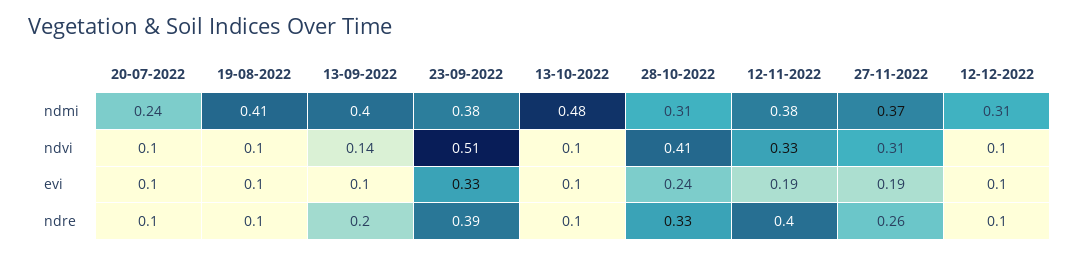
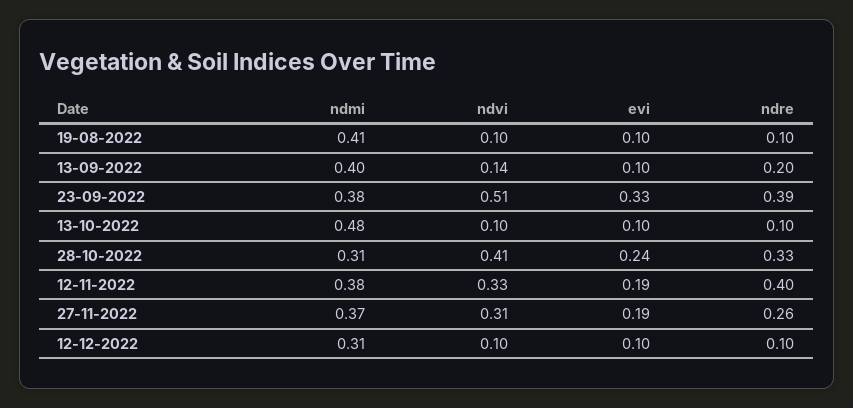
  {
-   "20-07-2022": {
-     "ndmi": 0.24,
-     "ndvi": 0.1,
-     "evi": 0.1,
-     "ndre": 0.1
-   },
    "19-08-2022": {
      "ndmi": 0.41,
      "ndvi": 0.1,
      "evi": 0.1,
      "ndre": 0.1
    },
    "13-09-2022": {
      "ndmi": 0.4,
      "ndvi": 0.14,
      "evi": 0.1,
      "ndre": 0.2
    },
    "23-09-2022": {
      "ndmi": 0.38,
      "ndvi": 0.51,
      "evi": 0.33,
      "ndre": 0.39
    },
    "13-10-2022": {
      "ndmi": 0.48,
      "ndvi": 0.1,
      "evi": 0.1,
      "ndre": 0.1
    },
    "28-10-2022": {
      "ndmi": 0.31,
      "ndvi": 0.41,
      "evi": 0.24,
      "ndre": 0.33
    },
    "12-11-2022": {
      "ndmi": 0.38,
      "ndvi": 0.33,
      "evi": 0.19,
      "ndre": 0.4
    },
    "27-11-2022": {
      "ndmi": 0.37,
      "ndvi": 0.31,
      "evi": 0.19,
      "ndre": 0.26
    },
    "12-12-2022": {
      "ndmi": 0.31,
      "ndvi": 0.1,
      "evi": 0.1,
      "ndre": 0.1
    }
  }

